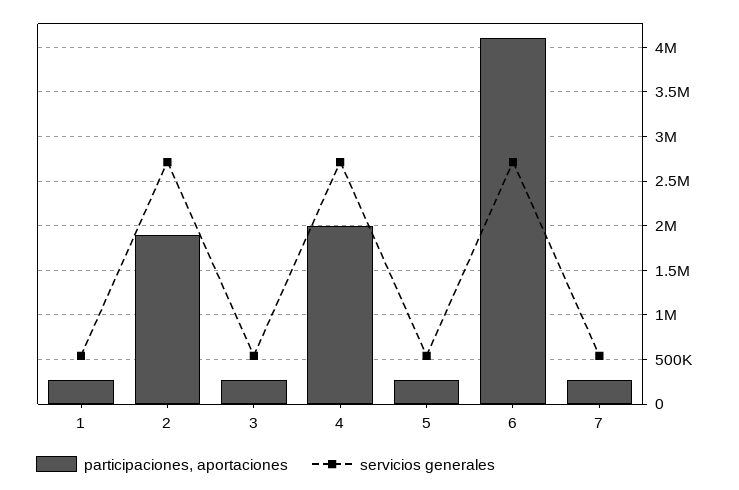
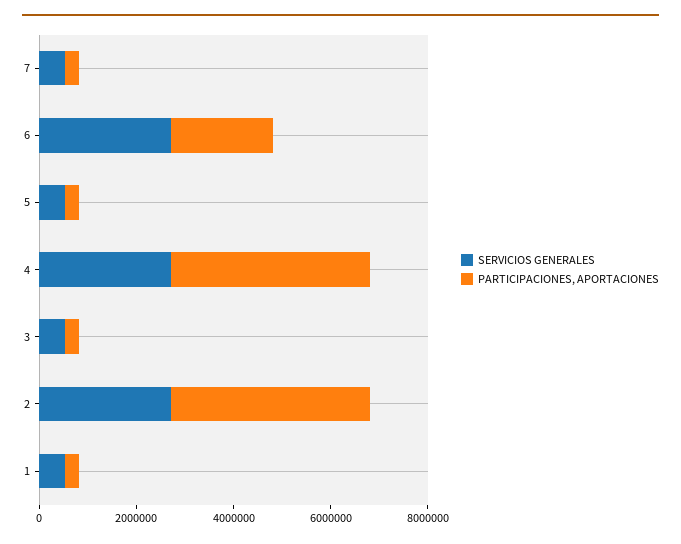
  {
    "participaciones, aportaciones": {
      "1": 300000,
-     "2": 1900000,
+     "2": 4000000,
      "3": 300000,
-     "4": 2000000,
+     "4": 4000000,
      "5": 300000,
-     "6": 4100000,
+     "6": 2000000,
      "7": 300000
    },
    "servicios generales": {
      "1": 500000,
      "2": 2700000,
      "3": 500000,
      "4": 2700000,
      "5": 500000,
      "6": 2700000,
      "7": 500000
    }
  }

